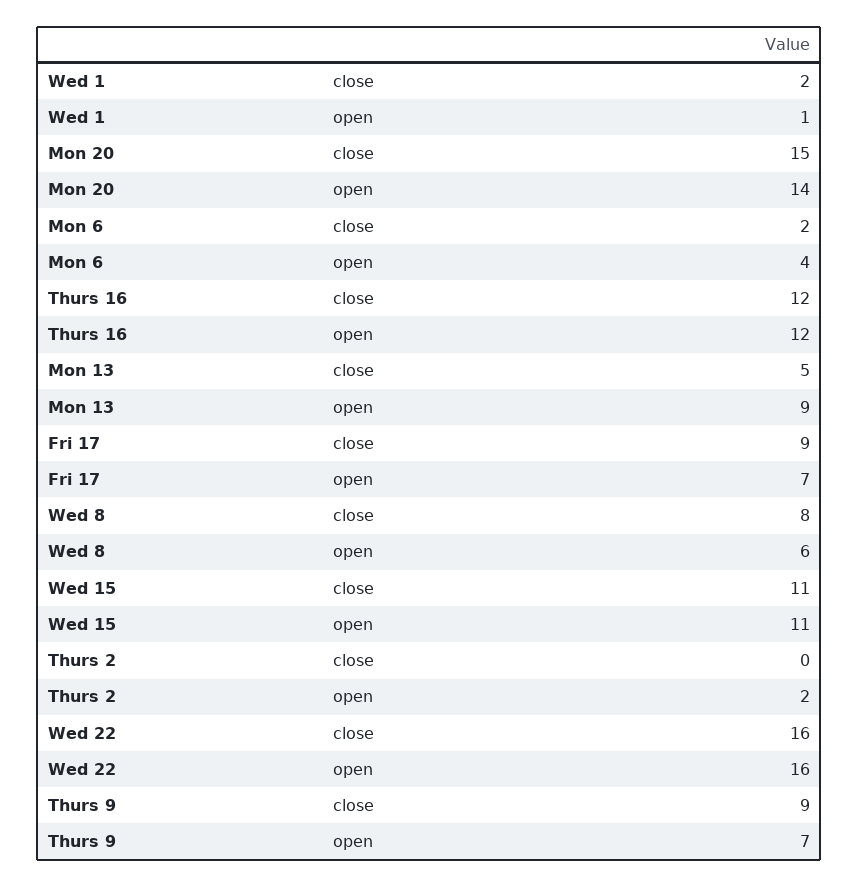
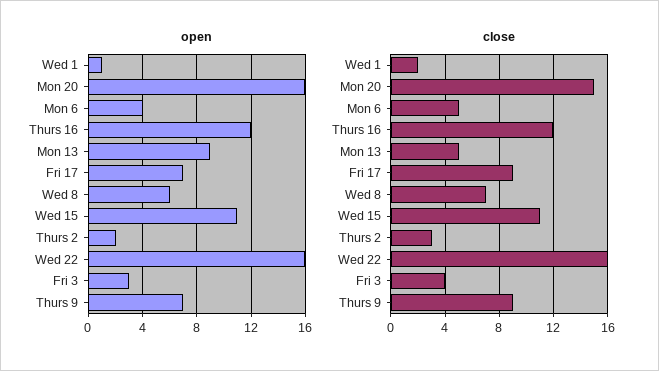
  {
    "close": {
      "Wed 1": 2,
      "Mon 20": 15,
-     "Mon 6": 2,
+     "Mon 6": 5,
      "Thurs 16": 12,
      "Mon 13": 5,
      "Fri 17": 9,
-     "Wed 8": 8,
+     "Wed 8": 7,
      "Wed 15": 11,
-     "Thurs 2": 0,
+     "Thurs 2": 3,
      "Wed 22": 16,
-     "Thurs 9": 9
+     "Thurs 9": 9,
+     "Fri 3": 4
    },
    "open": {
      "Wed 1": 1,
-     "Mon 20": 14,
+     "Mon 20": 16,
      "Mon 6": 4,
      "Thurs 16": 12,
      "Mon 13": 9,
      "Fri 17": 7,
      "Wed 8": 6,
      "Wed 15": 11,
      "Thurs 2": 2,
      "Wed 22": 16,
-     "Thurs 9": 7
+     "Thurs 9": 7,
+     "Fri 3": 3
    }
  }

